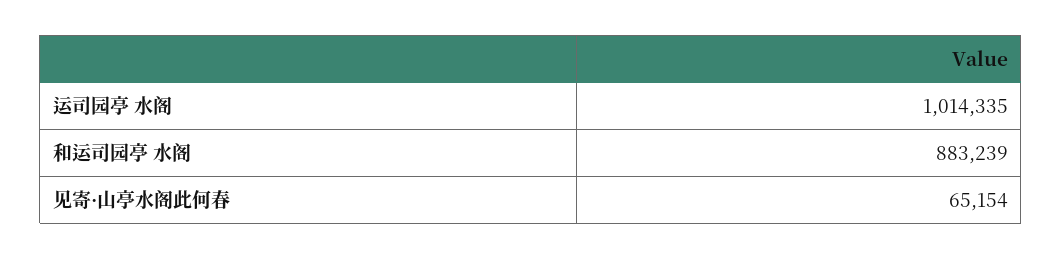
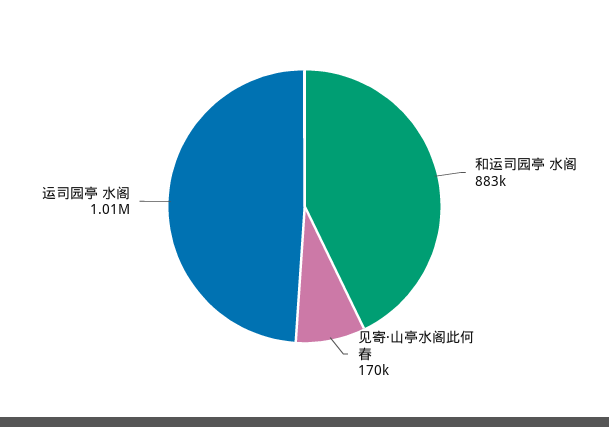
  {
    "运司园亭 水阁": 1014335,
    "和运司园亭 水阁": 883239,
-   "见寄·山亭水阁此何春": 65154
+   "见寄·山亭水阁此何春": 170000
  }

